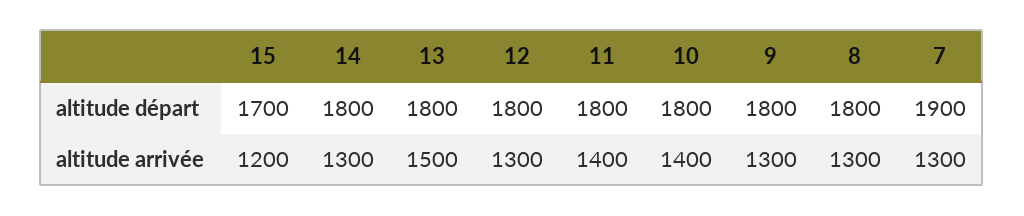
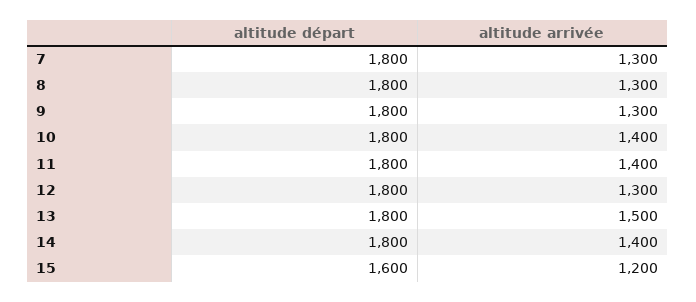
  {
    "15": {
-     "altitude départ": 1700,
+     "altitude départ": 1600,
      "altitude arrivée": 1200
    },
    "14": {
      "altitude départ": 1800,
-     "altitude arrivée": 1300
+     "altitude arrivée": 1400
    },
    "13": {
      "altitude départ": 1800,
      "altitude arrivée": 1500
    },
    "12": {
      "altitude départ": 1800,
      "altitude arrivée": 1300
    },
    "11": {
      "altitude départ": 1800,
      "altitude arrivée": 1400
    },
    "10": {
      "altitude départ": 1800,
      "altitude arrivée": 1400
    },
    "9": {
      "altitude départ": 1800,
      "altitude arrivée": 1300
    },
    "8": {
      "altitude départ": 1800,
      "altitude arrivée": 1300
    },
    "7": {
-     "altitude départ": 1900,
+     "altitude départ": 1800,
      "altitude arrivée": 1300
    }
  }

